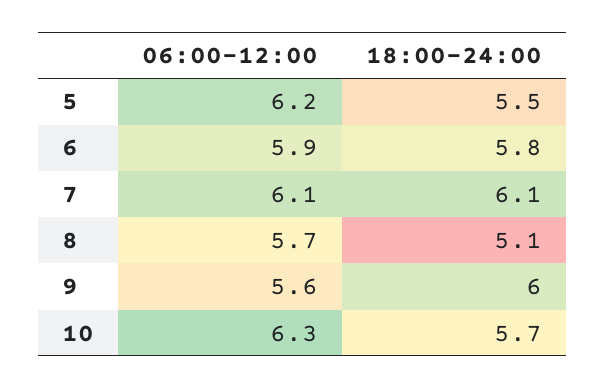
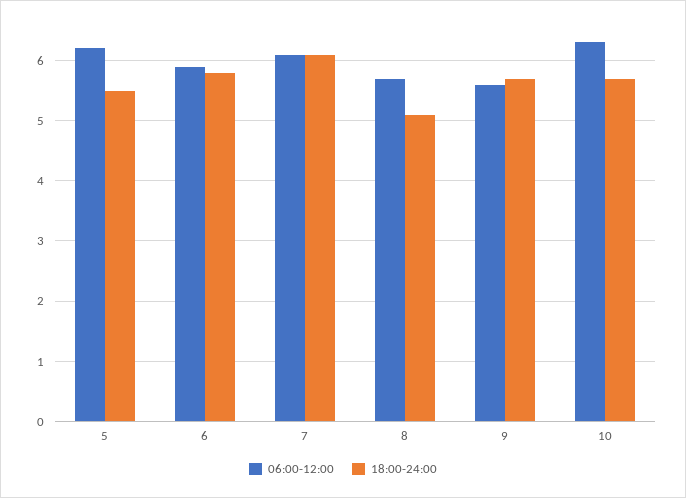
  {
    "06:00-12:00": {
      "5": 6.2,
      "6": 5.9,
      "7": 6.1,
      "8": 5.7,
      "9": 5.6,
      "10": 6.3
    },
    "18:00-24:00": {
      "5": 5.5,
      "6": 5.8,
      "7": 6.1,
      "8": 5.1,
-     "9": 6,
+     "9": 5.7,
      "10": 5.7
    }
  }

